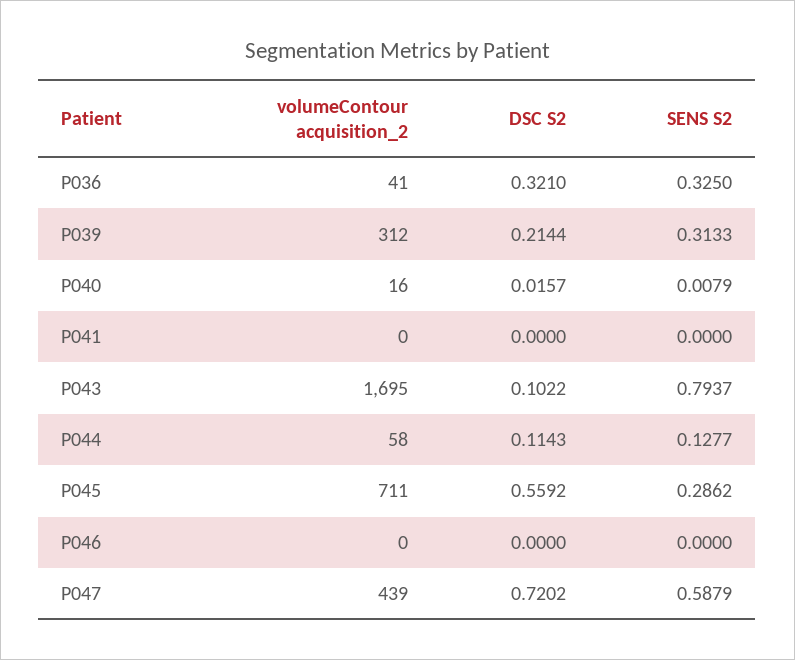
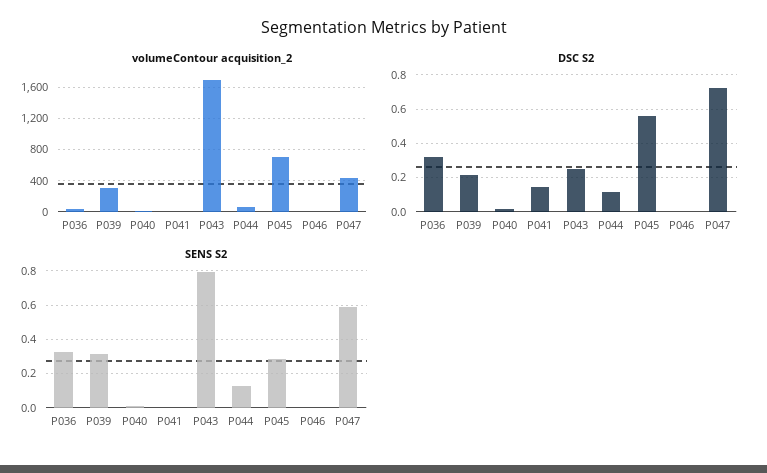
  {
    "volumeContour acquisition_2": {
      "P036": 41,
      "P039": 312,
      "P040": 16,
      "P041": 0,
      "P043": 1695,
      "P044": 58,
      "P045": 711,
      "P046": 0,
      "P047": 439
    },
    "DSC S2": {
      "P036": 0.321,
      "P039": 0.2144,
      "P040": 0.0157,
-     "P041": 0,
+     "P041": 0.15,
-     "P043": 0.1022,
+     "P043": 0.25,
      "P044": 0.1143,
      "P045": 0.5592,
      "P046": 0,
      "P047": 0.7202
    },
    "SENS S2": {
      "P036": 0.325,
      "P039": 0.3133,
      "P040": 0.0079,
      "P041": 0,
      "P043": 0.7937,
      "P044": 0.1277,
      "P045": 0.2862,
      "P046": 0,
      "P047": 0.5879
    }
  }

